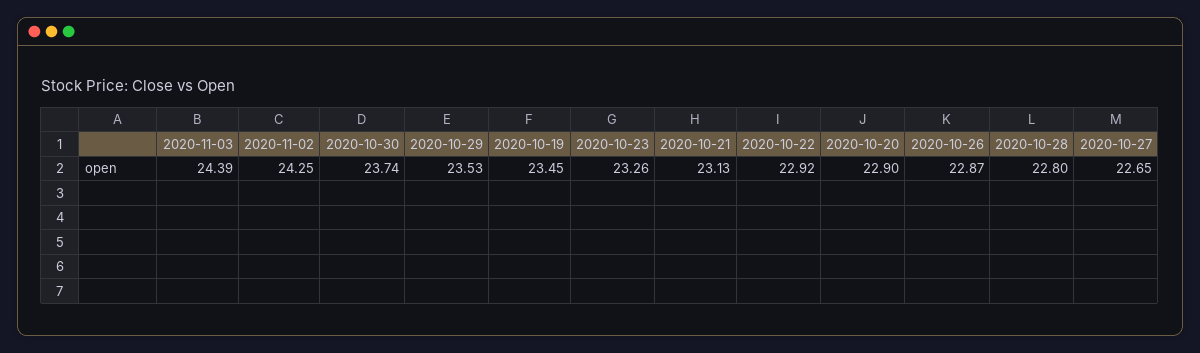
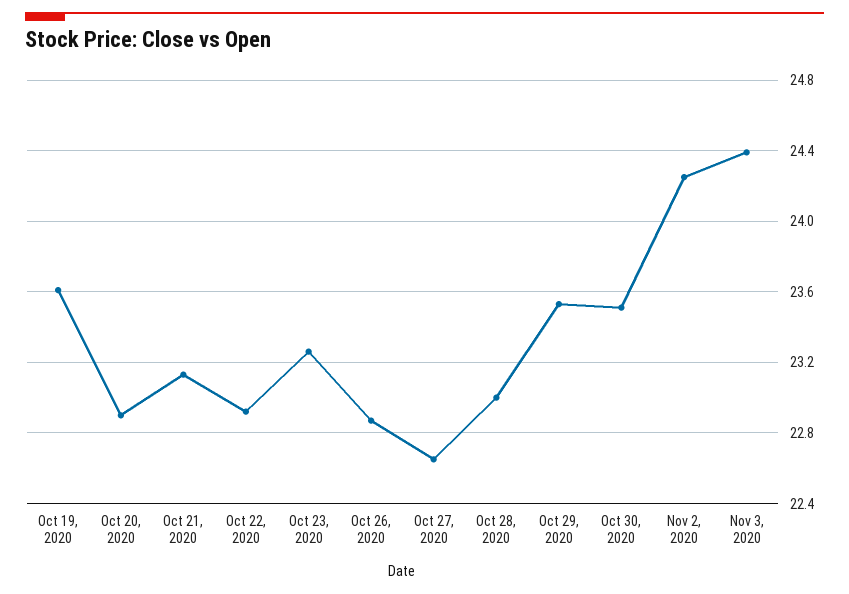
  {
    "2020-11-03": 24.39,
    "2020-11-02": 24.25,
-   "2020-10-30": 23.74,
+   "2020-10-30": 23.5,
    "2020-10-29": 23.53,
-   "2020-10-19": 23.45,
+   "2020-10-19": 23.6,
    "2020-10-23": 23.26,
    "2020-10-21": 23.13,
    "2020-10-22": 22.92,
    "2020-10-20": 22.9,
    "2020-10-26": 22.87,
-   "2020-10-28": 22.8,
+   "2020-10-28": 23,
    "2020-10-27": 22.65
  }

